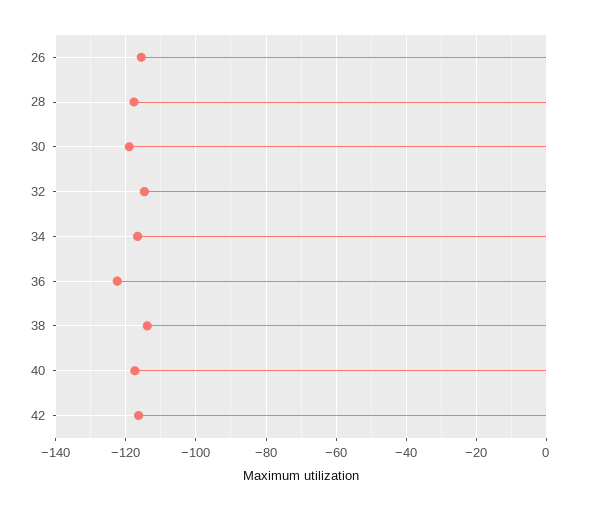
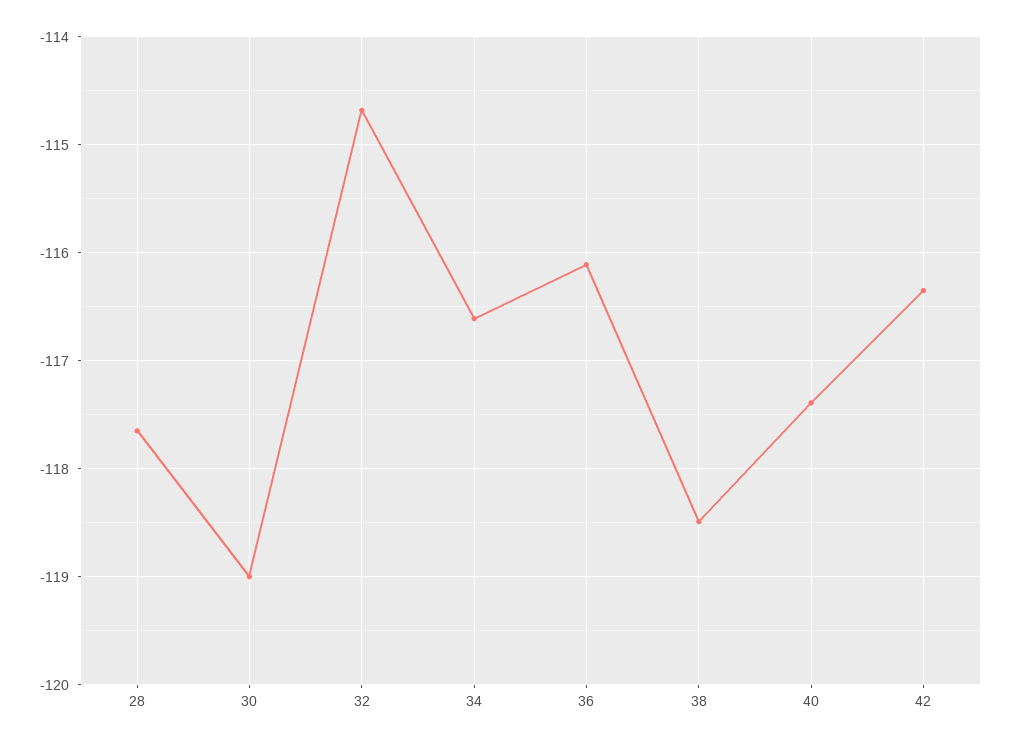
  {
-   "26": -116,
    "28": -117.7,
    "30": -119,
    "32": -114.7,
    "34": -116.6,
-   "36": -122,
+   "36": -116.1,
-   "38": -114,
+   "38": -118.5,
    "40": -117.4,
    "42": -116.4
  }

